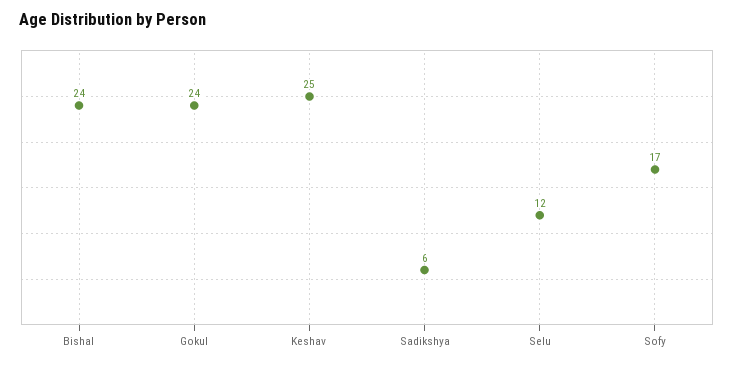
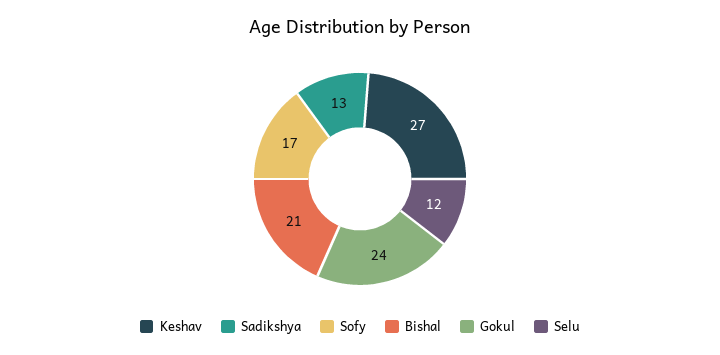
  {
-   "Bishal": 24,
+   "Bishal": 21,
    "Gokul": 24,
-   "Keshav": 25,
+   "Keshav": 27,
-   "Sadikshya": 6,
+   "Sadikshya": 13,
    "Selu": 12,
    "Sofy": 17
  }

